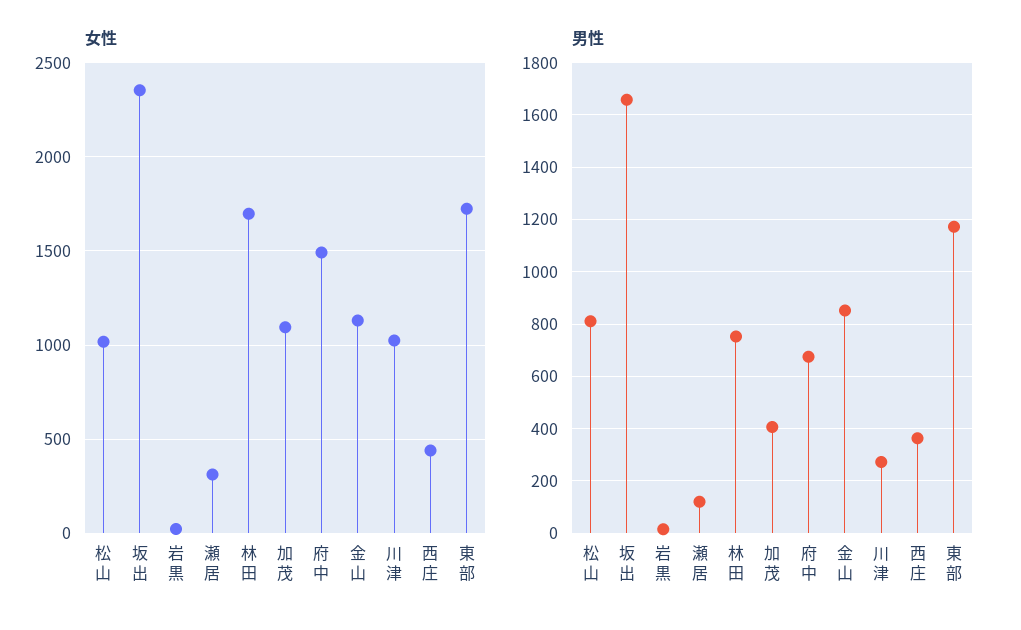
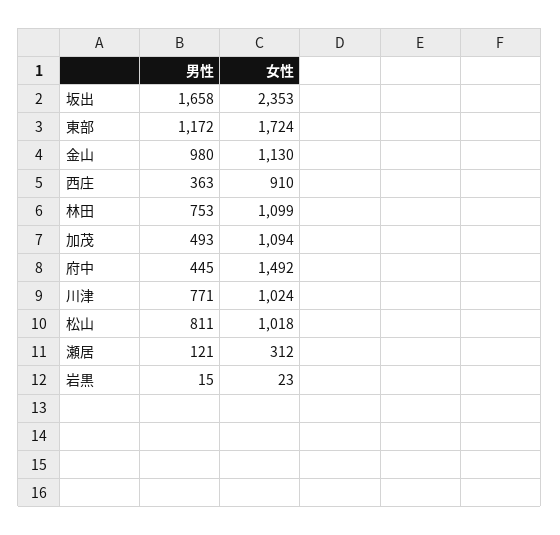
  {
    "女性": {
      "松山": 1018,
      "坂出": 2353,
      "岩黒": 23,
      "瀬居": 312,
-     "林田": 1700,
+     "林田": 1099,
      "加茂": 1094,
      "府中": 1492,
      "金山": 1130,
      "川津": 1024,
-     "西庄": 450,
+     "西庄": 910,
      "東部": 1724
    },
    "男性": {
      "松山": 811,
      "坂出": 1658,
      "岩黒": 15,
      "瀬居": 121,
      "林田": 753,
-     "加茂": 400,
+     "加茂": 493,
-     "府中": 675,
+     "府中": 445,
-     "金山": 850,
+     "金山": 980,
-     "川津": 275,
+     "川津": 771,
      "西庄": 363,
      "東部": 1172
    }
  }

